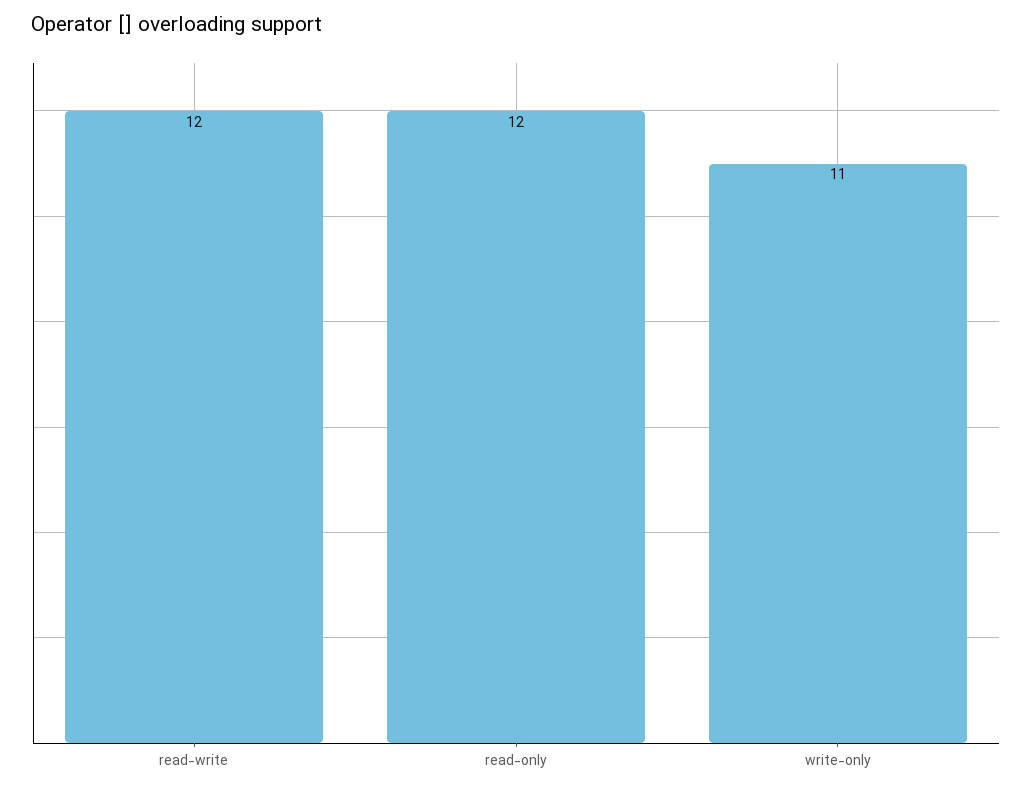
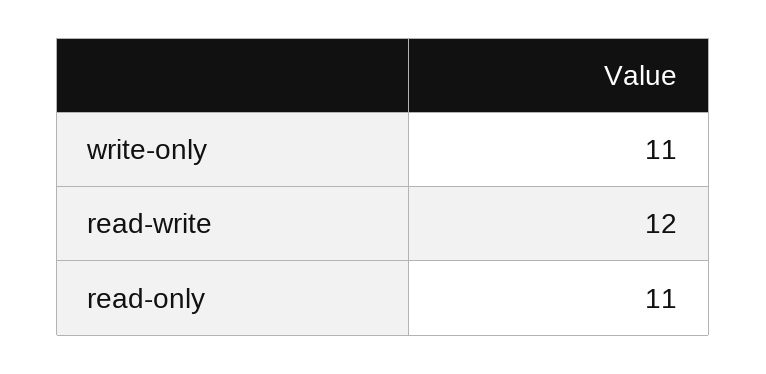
  {
    "read-write": 12,
-   "read-only": 12,
+   "read-only": 11,
    "write-only": 11
  }

